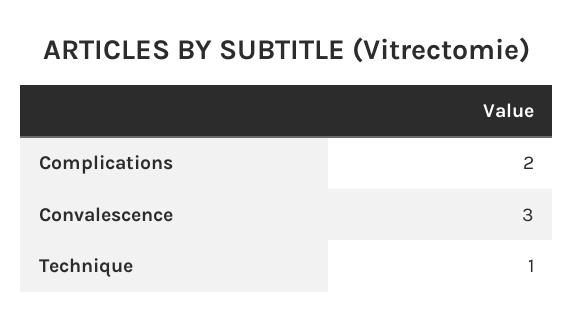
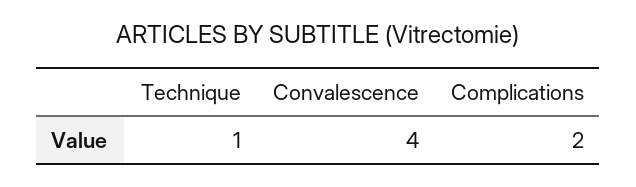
  {
    "Complications": 2,
-   "Convalescence": 3,
+   "Convalescence": 4,
    "Technique": 1
  }

